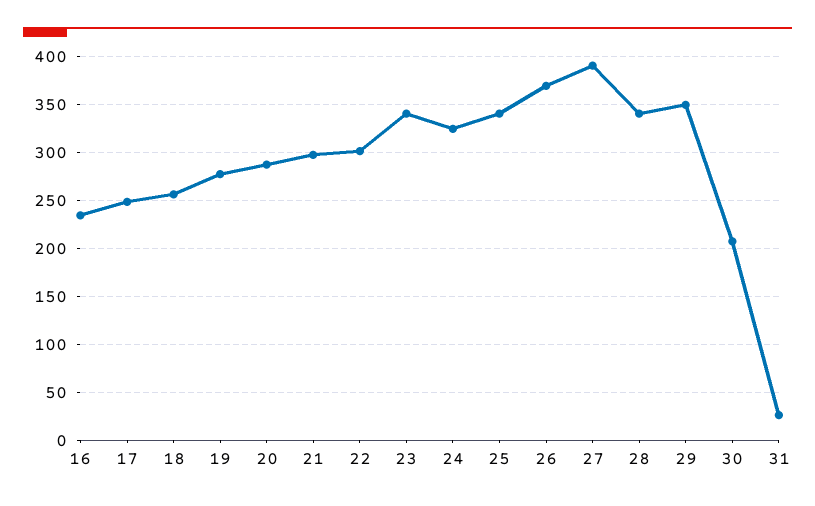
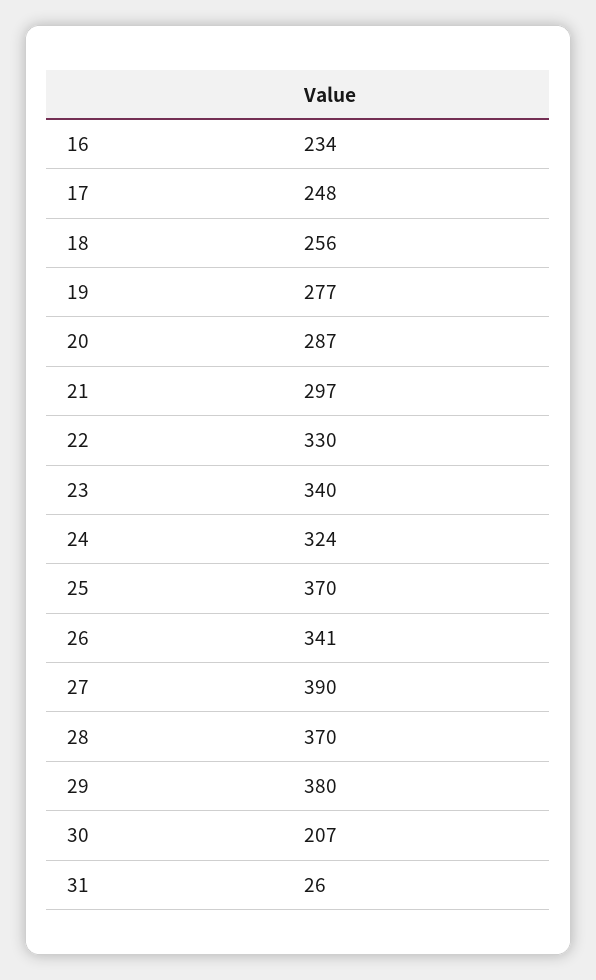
  {
    "16": 234,
    "17": 248,
    "18": 256,
    "19": 277,
    "20": 287,
    "21": 297,
-   "22": 300,
+   "22": 330,
    "23": 340,
    "24": 324,
-   "25": 340,
+   "25": 370,
-   "26": 370,
+   "26": 341,
    "27": 390,
-   "28": 340,
+   "28": 370,
-   "29": 350,
+   "29": 380,
    "30": 207,
    "31": 26
  }

